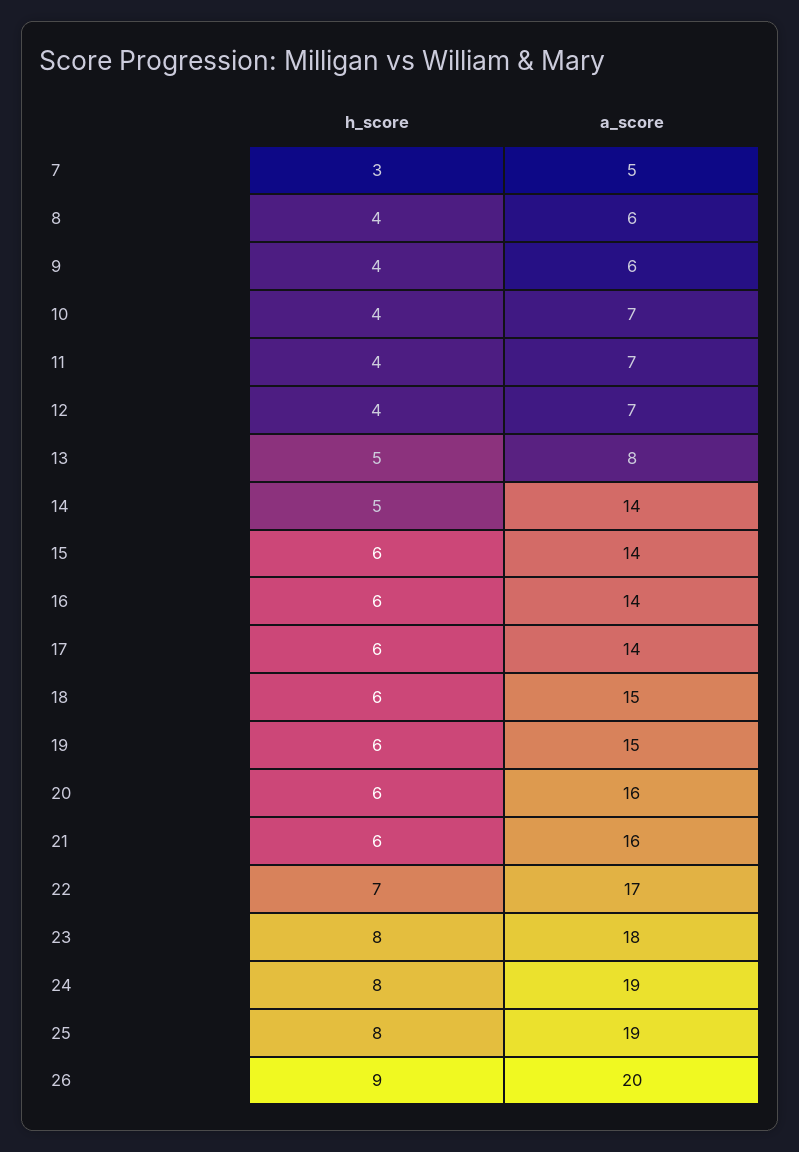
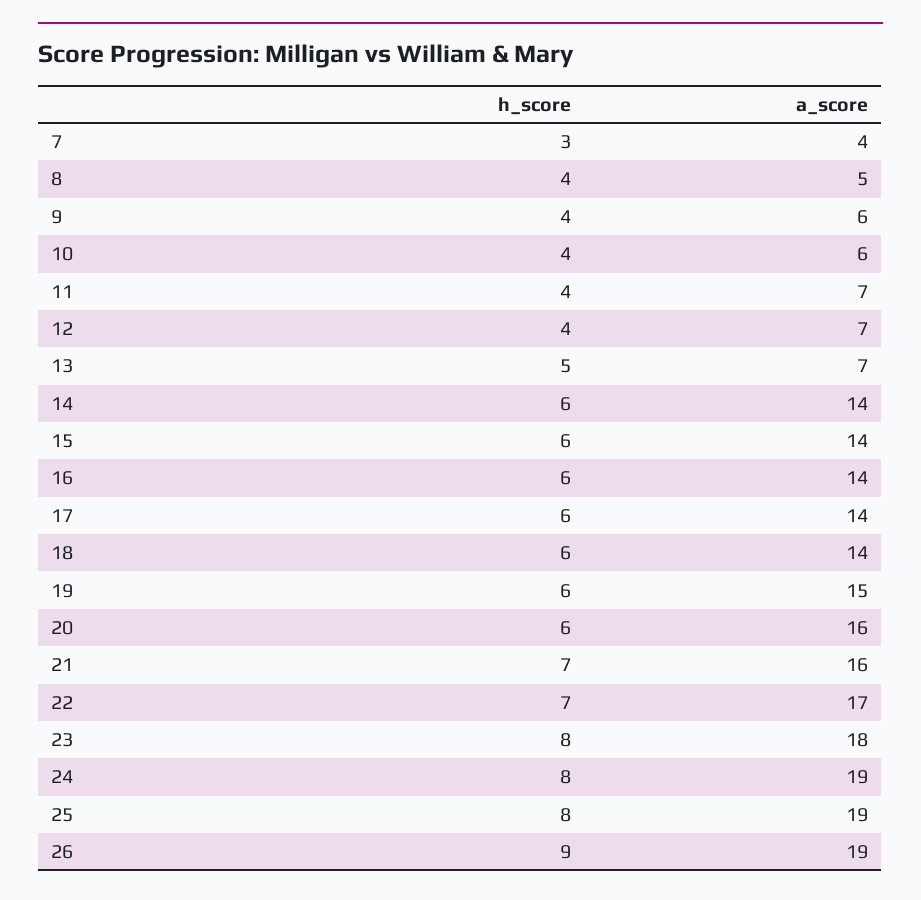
  {
    "h_score": {
      "7": 3,
      "8": 4,
      "9": 4,
      "10": 4,
      "11": 4,
      "12": 4,
      "13": 5,
-     "14": 5,
+     "14": 6,
      "15": 6,
      "16": 6,
      "17": 6,
      "18": 6,
      "19": 6,
      "20": 6,
-     "21": 6,
+     "21": 7,
      "22": 7,
      "23": 8,
      "24": 8,
      "25": 8,
      "26": 9
    },
    "a_score": {
-     "7": 5,
+     "7": 4,
-     "8": 6,
+     "8": 5,
      "9": 6,
-     "10": 7,
+     "10": 6,
      "11": 7,
      "12": 7,
-     "13": 8,
+     "13": 7,
      "14": 14,
      "15": 14,
      "16": 14,
      "17": 14,
-     "18": 15,
+     "18": 14,
      "19": 15,
      "20": 16,
      "21": 16,
      "22": 17,
      "23": 18,
      "24": 19,
      "25": 19,
-     "26": 20
+     "26": 19
    }
  }

